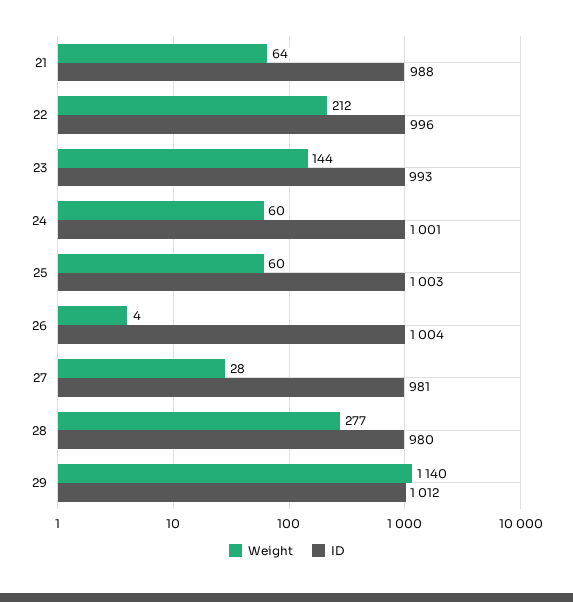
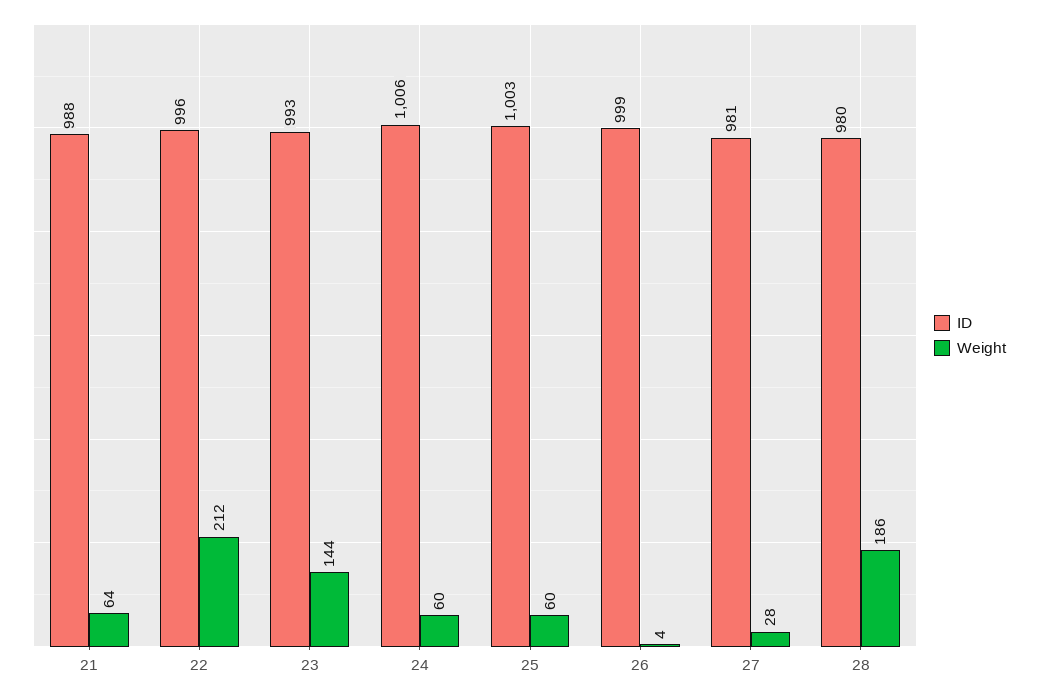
  {
    "Weight": {
      "21": 64,
      "22": 212,
      "23": 144,
      "24": 60,
      "25": 60,
      "26": 4,
      "27": 28,
-     "28": 277,
+     "28": 186
-     "29": 1140
    },
    "ID": {
      "21": 988,
      "22": 996,
      "23": 993,
-     "24": 1001,
+     "24": 1006,
      "25": 1003,
-     "26": 1004,
+     "26": 999,
      "27": 981,
-     "28": 980,
+     "28": 980
-     "29": 1012
    }
  }

